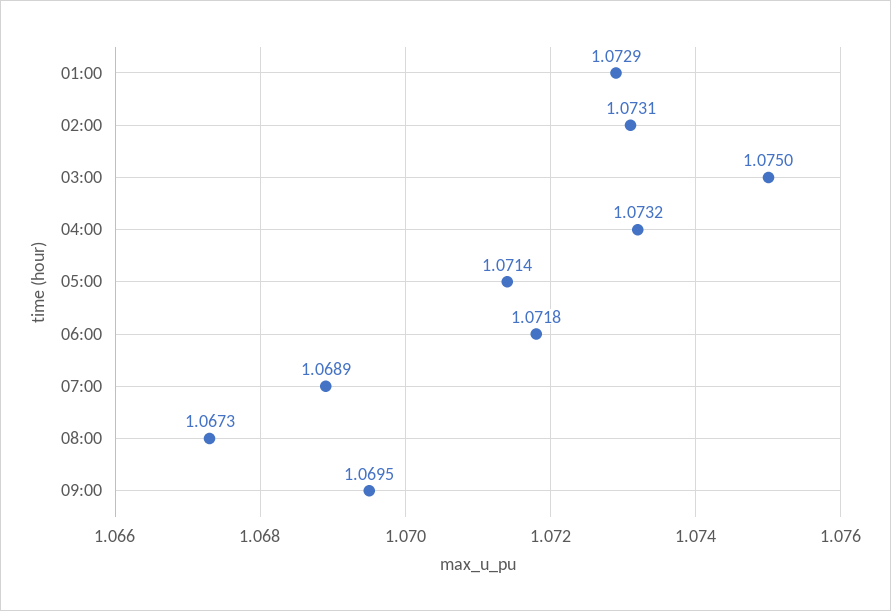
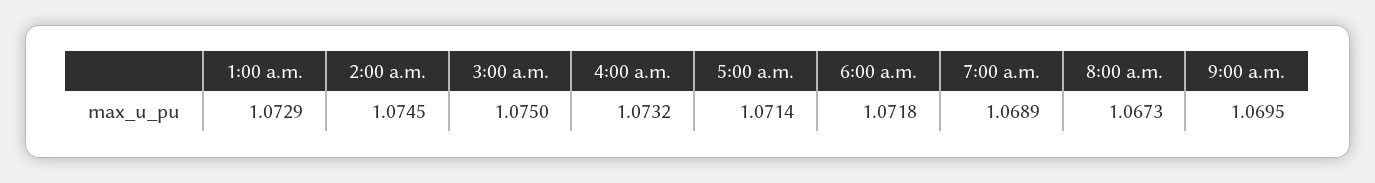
  {
    "01:00": 1.0729,
-   "02:00": 1.0731,
+   "02:00": 1.0745,
    "03:00": 1.075,
    "04:00": 1.0732,
    "05:00": 1.0714,
    "06:00": 1.0718,
    "07:00": 1.0689,
    "08:00": 1.0673,
    "09:00": 1.0695
  }

